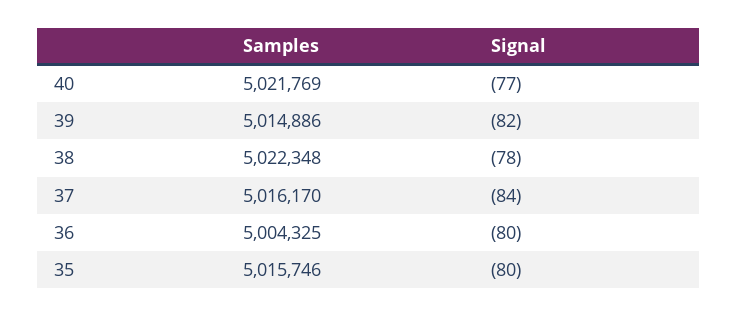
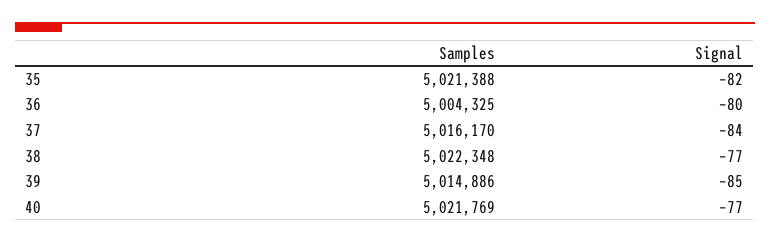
  {
    "Samples": {
      "40": 5021769,
      "39": 5014886,
      "38": 5022348,
      "37": 5016170,
      "36": 5004325,
-     "35": 5015746
+     "35": 5021388
    },
    "Signal": {
      "40": -77,
-     "39": -82,
+     "39": -85,
-     "38": -78,
+     "38": -77,
      "37": -84,
      "36": -80,
-     "35": -80
+     "35": -82
    }
  }

